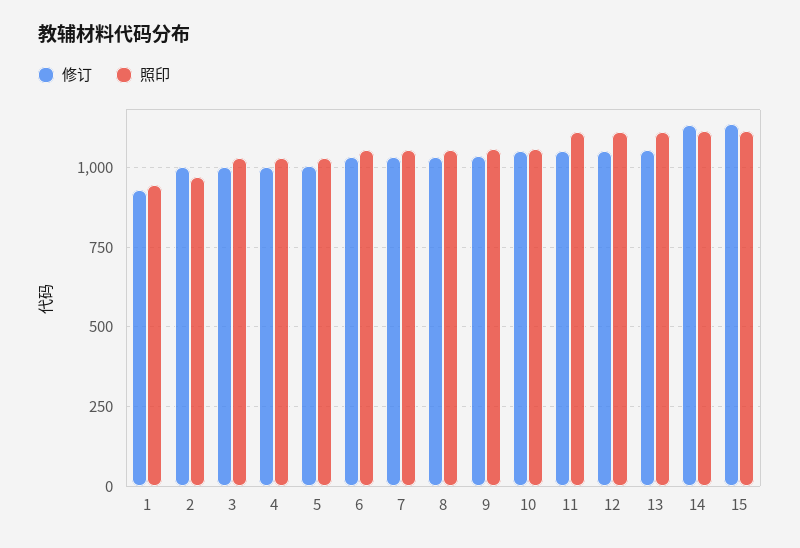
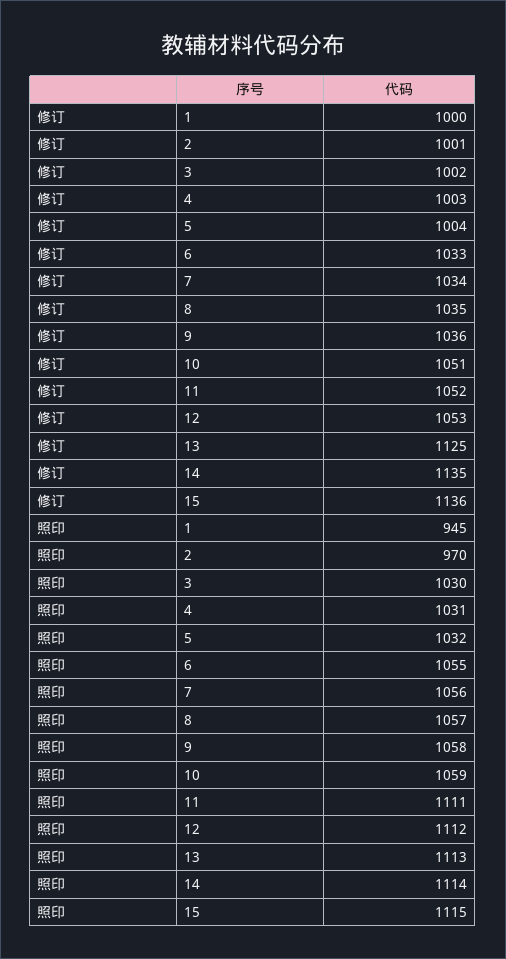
  {
    "修订": {
-     "1": 925,
+     "1": 1000,
      "2": 1001,
      "3": 1002,
      "4": 1003,
      "5": 1004,
      "6": 1033,
      "7": 1034,
      "8": 1035,
      "9": 1036,
      "10": 1051,
      "11": 1052,
      "12": 1053,
-     "13": 1050,
+     "13": 1125,
      "14": 1135,
      "15": 1136
    },
    "照印": {
      "1": 945,
      "2": 970,
      "3": 1030,
      "4": 1031,
      "5": 1032,
      "6": 1055,
      "7": 1056,
      "8": 1057,
      "9": 1058,
      "10": 1059,
      "11": 1111,
      "12": 1112,
      "13": 1113,
      "14": 1114,
      "15": 1115
    }
  }

